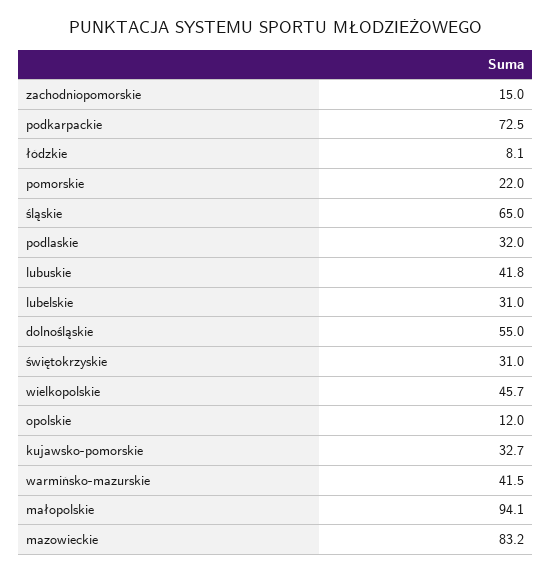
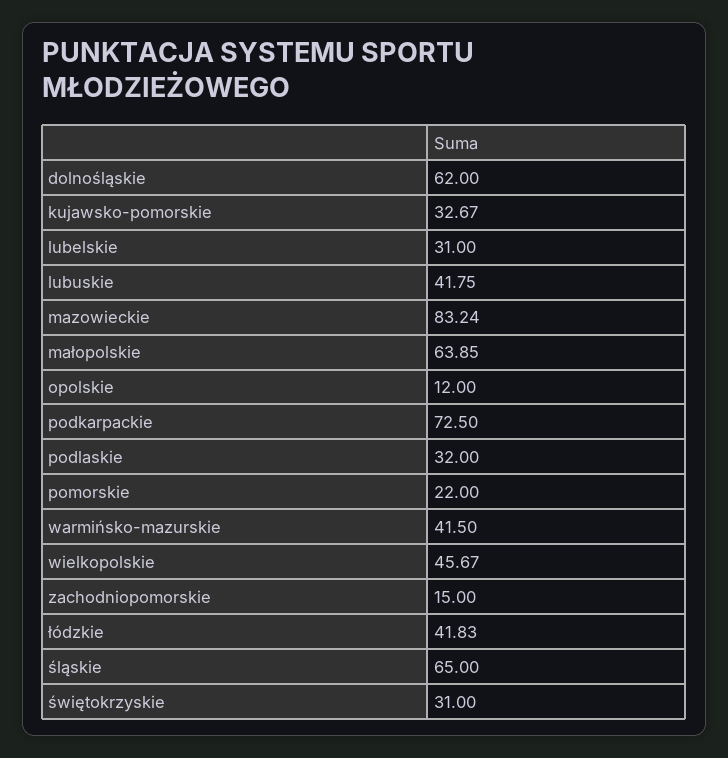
  {
    "zachodniopomorskie": 15,
    "podkarpackie": 72.5,
-   "łódzkie": 8.1,
+   "łódzkie": 41.83,
    "pomorskie": 22,
    "śląskie": 65,
    "podlaskie": 32,
    "lubuskie": 41.75,
    "lubelskie": 31,
-   "dolnośląskie": 55,
+   "dolnośląskie": 62,
    "świętokrzyskie": 31,
    "wielkopolskie": 45.67,
    "opolskie": 12,
    "kujawsko-pomorskie": 32.67,
    "warmińsko-mazurskie": 41.5,
-   "małopolskie": 94.1,
+   "małopolskie": 63.85,
    "mazowieckie": 83.24
  }

